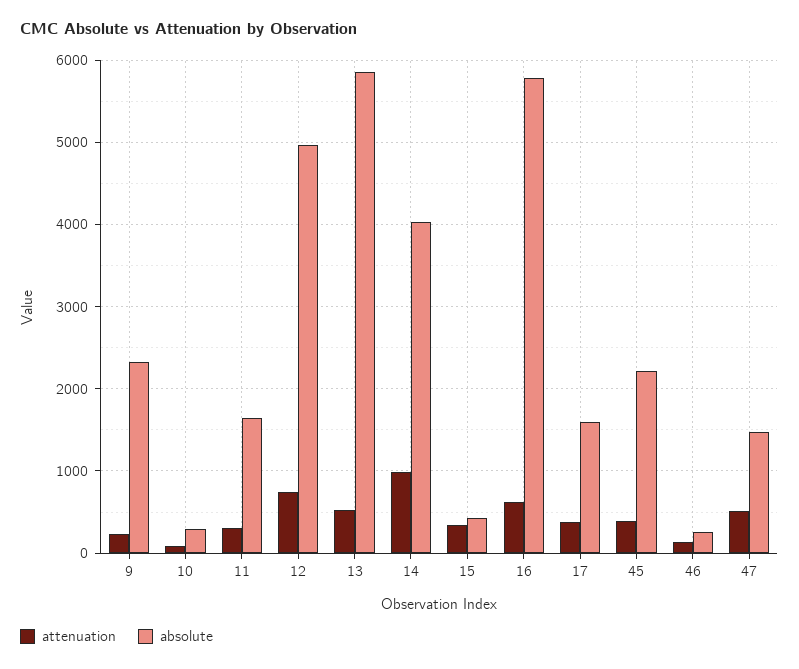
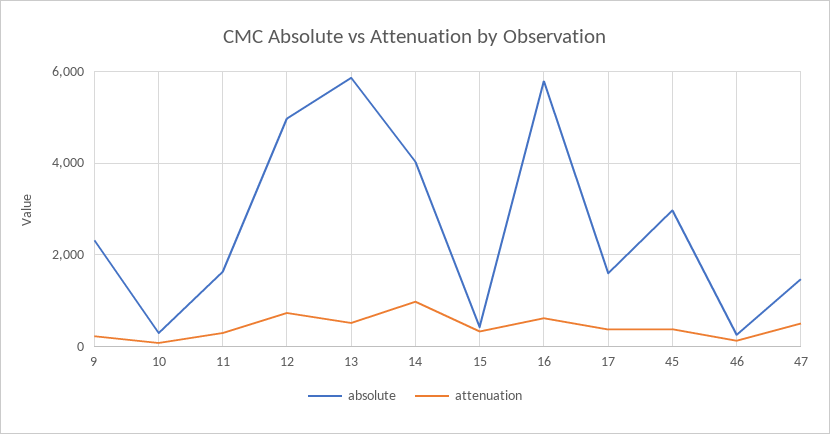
  {
    "attenuation": {
      "9": 200,
      "10": 100,
      "11": 300,
      "12": 700,
      "13": 500,
      "14": 1000,
      "15": 300,
      "16": 600,
      "17": 400,
      "45": 400,
      "46": 100,
      "47": 500
    },
    "absolute": {
      "9": 2300,
      "10": 300,
      "11": 1600,
      "12": 5000,
      "13": 5900,
      "14": 4000,
      "15": 400,
      "16": 5800,
      "17": 1600,
-     "45": 2200,
+     "45": 3000,
      "46": 300,
      "47": 1500
    }
  }

